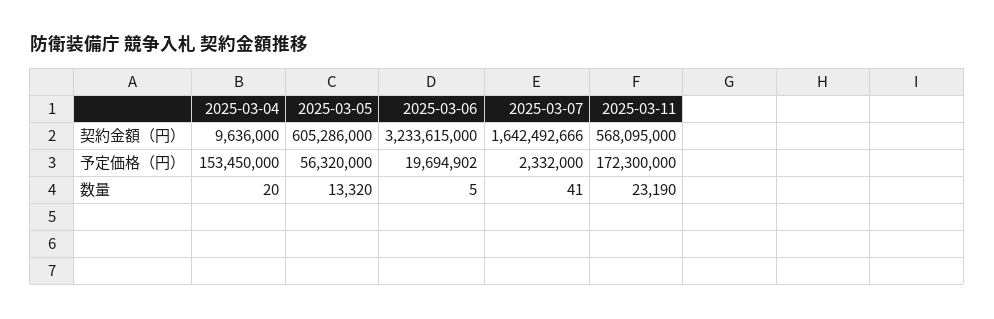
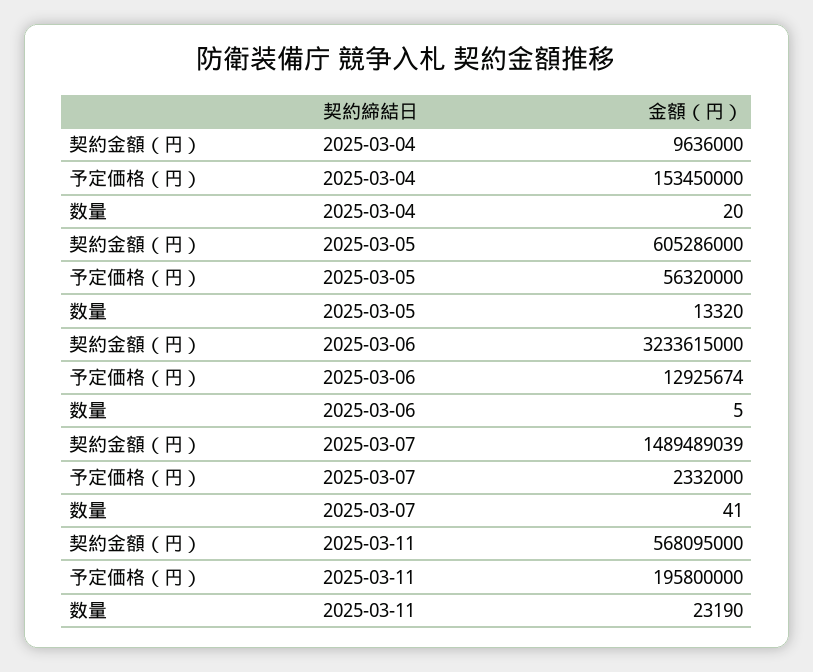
  {
    "2025-03-04": {
      "契約金額（円）": 9636000,
      "予定価格（円）": 153450000,
      "数量": 20
    },
    "2025-03-05": {
      "契約金額（円）": 605286000,
      "予定価格（円）": 56320000,
      "数量": 13320
    },
    "2025-03-06": {
      "契約金額（円）": 3233615000,
-     "予定価格（円）": 19694902,
+     "予定価格（円）": 12925674,
      "数量": 5
    },
    "2025-03-07": {
-     "契約金額（円）": 1642492666,
+     "契約金額（円）": 1489489039,
      "予定価格（円）": 2332000,
      "数量": 41
    },
    "2025-03-11": {
      "契約金額（円）": 568095000,
-     "予定価格（円）": 172300000,
+     "予定価格（円）": 195800000,
      "数量": 23190
    }
  }

